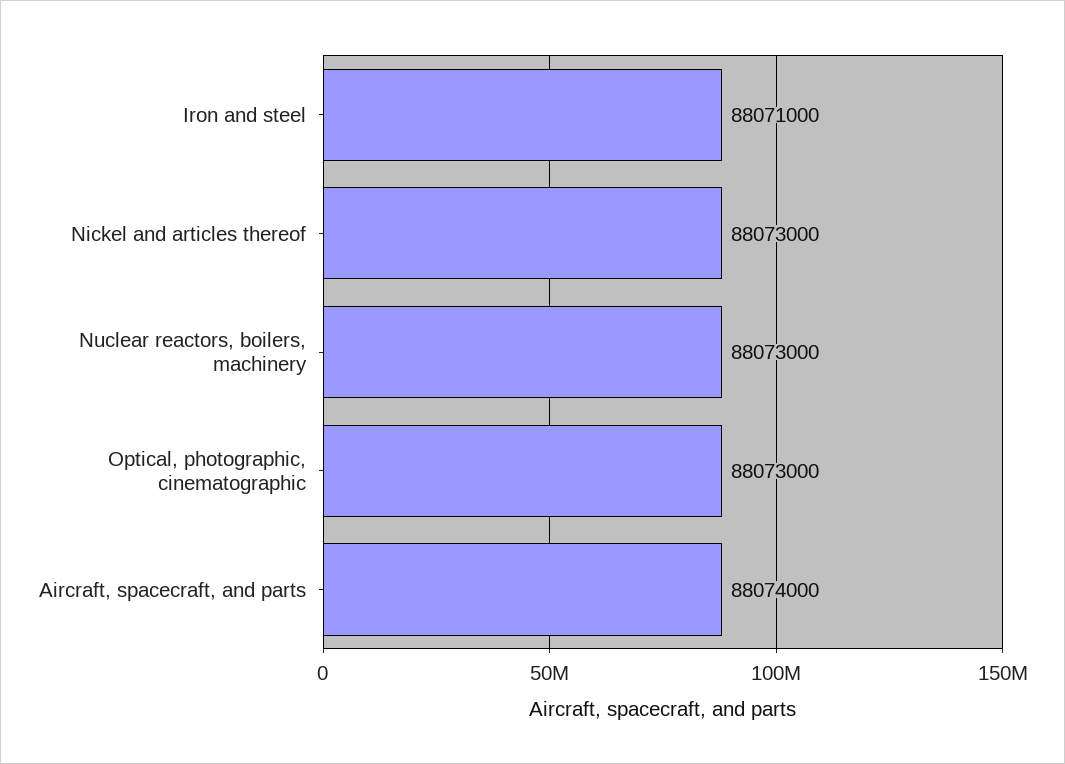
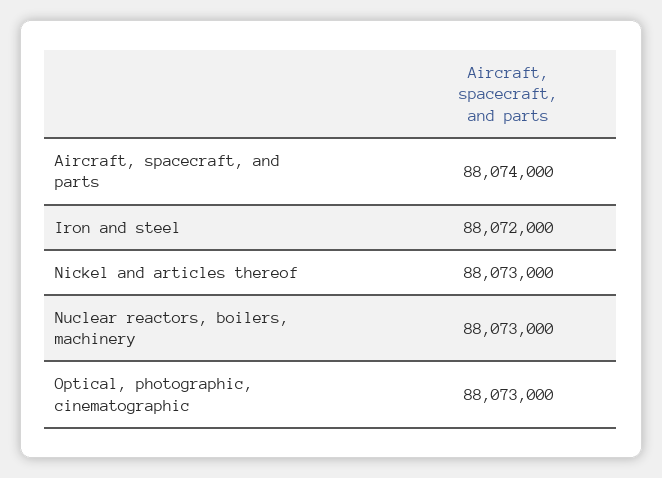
  {
-   "Iron and steel": 88071000,
+   "Iron and steel": 88072000,
    "Nickel and articles thereof": 88073000,
    "Nuclear reactors, boilers, machinery": 88073000,
    "Optical, photographic, cinematographic": 88073000,
    "Aircraft, spacecraft, and parts": 88074000
  }

